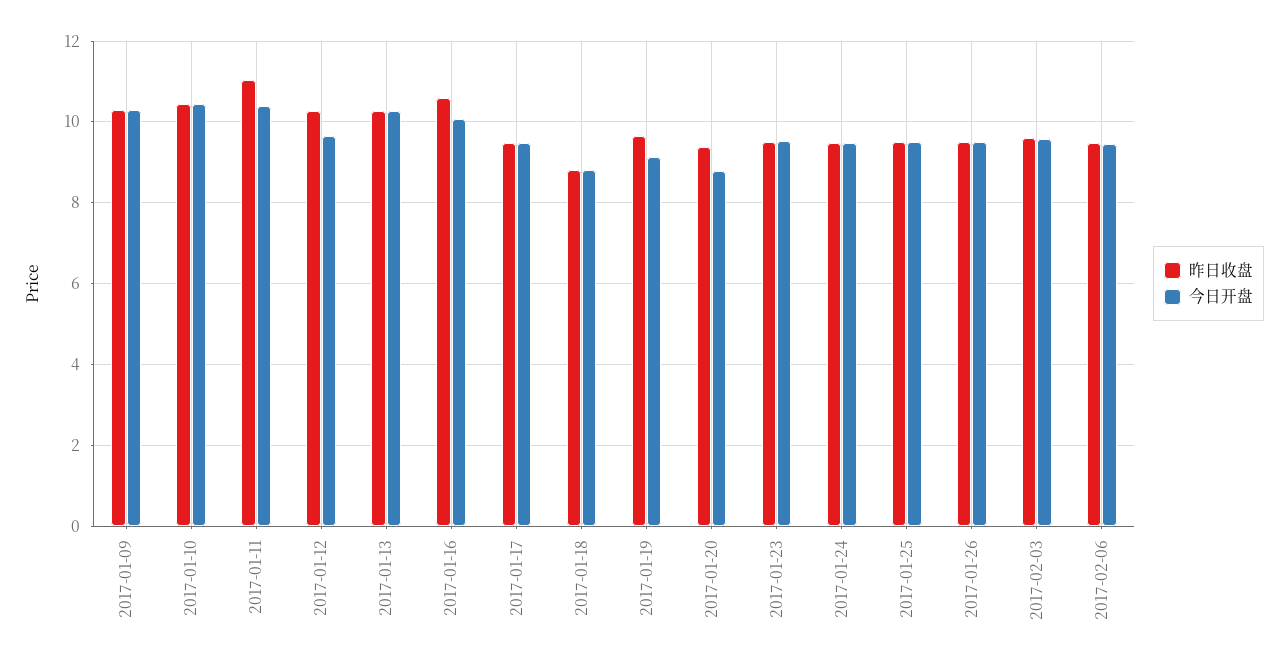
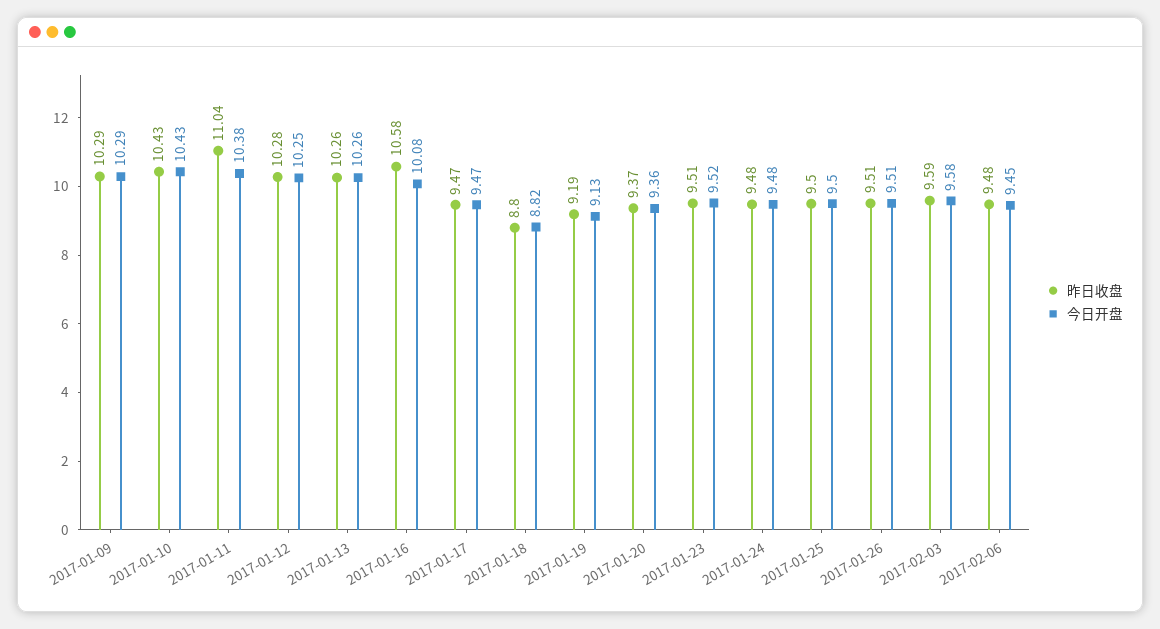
  {
    "昨日收盘": {
      "2017-01-09": 10.29,
      "2017-01-10": 10.43,
      "2017-01-11": 11.04,
      "2017-01-12": 10.28,
      "2017-01-13": 10.26,
      "2017-01-16": 10.58,
      "2017-01-17": 9.47,
      "2017-01-18": 8.8,
-     "2017-01-19": 9.6,
+     "2017-01-19": 9.19,
      "2017-01-20": 9.37,
      "2017-01-23": 9.51,
      "2017-01-24": 9.48,
      "2017-01-25": 9.5,
      "2017-01-26": 9.51,
      "2017-02-03": 9.59,
      "2017-02-06": 9.48
    },
    "今日开盘": {
      "2017-01-09": 10.29,
      "2017-01-10": 10.43,
      "2017-01-11": 10.38,
-     "2017-01-12": 9.6,
+     "2017-01-12": 10.25,
      "2017-01-13": 10.26,
      "2017-01-16": 10.08,
      "2017-01-17": 9.47,
      "2017-01-18": 8.82,
      "2017-01-19": 9.13,
-     "2017-01-20": 8.8,
+     "2017-01-20": 9.36,
      "2017-01-23": 9.52,
      "2017-01-24": 9.48,
      "2017-01-25": 9.5,
      "2017-01-26": 9.51,
      "2017-02-03": 9.58,
      "2017-02-06": 9.45
    }
  }

